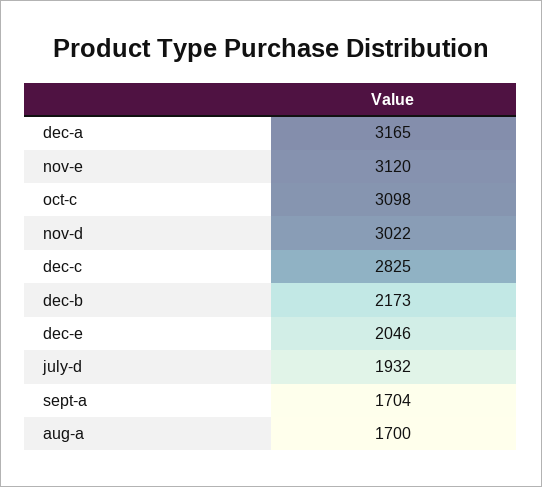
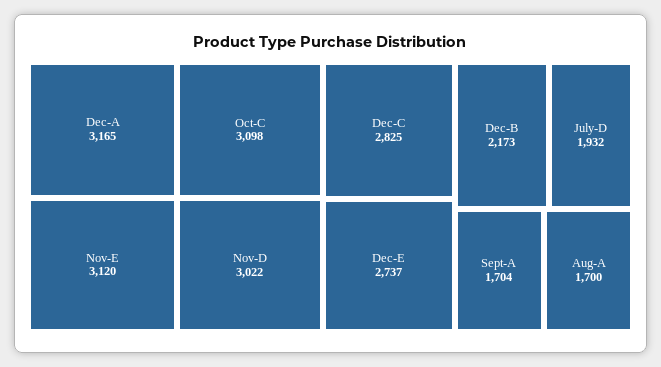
  {
    "dec-a": 3165,
    "nov-e": 3120,
    "oct-c": 3098,
    "nov-d": 3022,
    "dec-c": 2825,
    "dec-b": 2173,
-   "dec-e": 2046,
+   "dec-e": 2737,
    "july-d": 1932,
    "sept-a": 1704,
    "aug-a": 1700
  }

